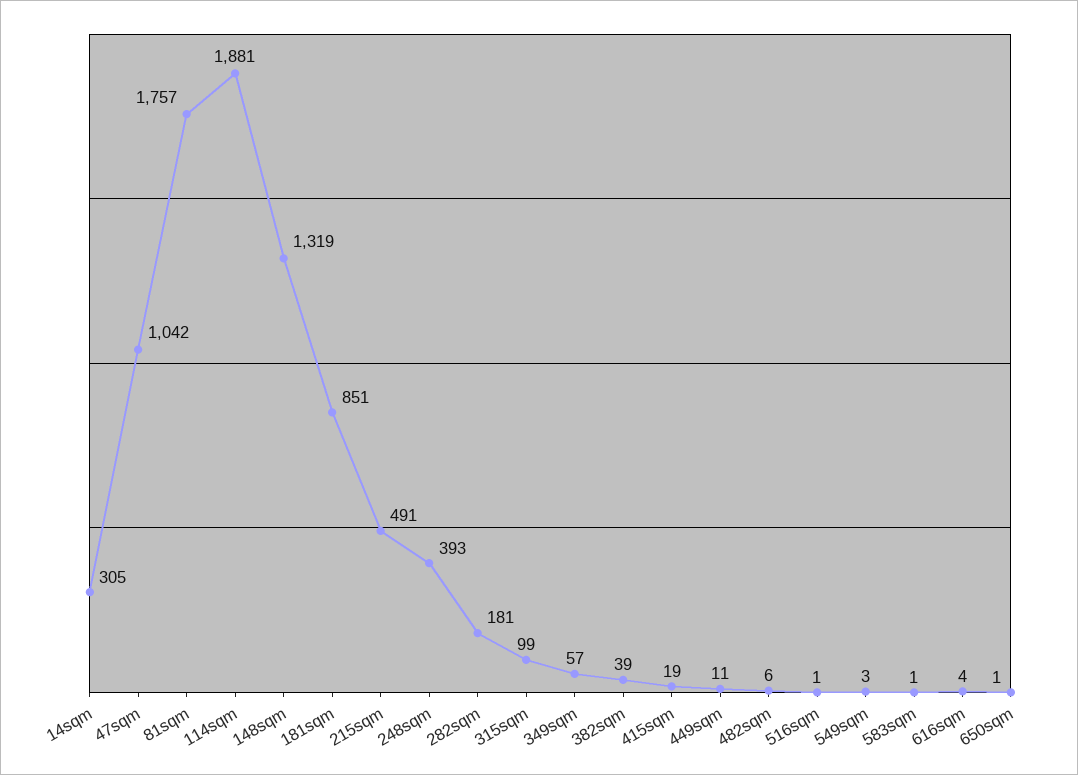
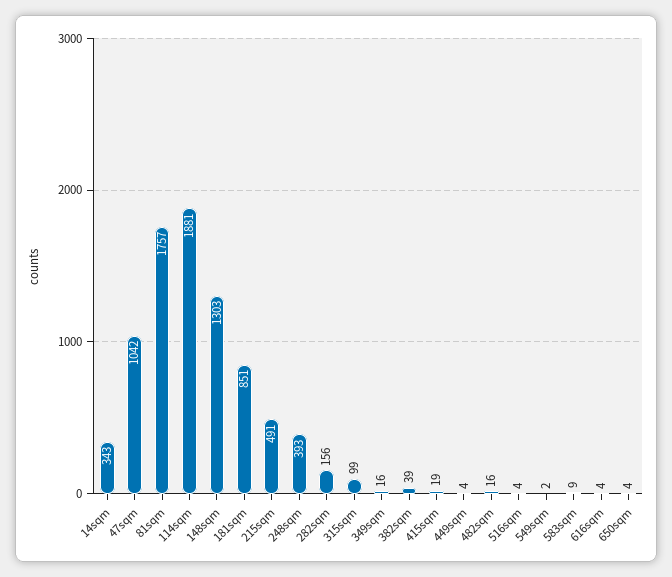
  {
-   "14sqm": 305,
+   "14sqm": 343,
    "47sqm": 1042,
    "81sqm": 1757,
    "114sqm": 1881,
-   "148sqm": 1319,
+   "148sqm": 1303,
    "181sqm": 851,
    "215sqm": 491,
    "248sqm": 393,
-   "282sqm": 181,
+   "282sqm": 156,
    "315sqm": 99,
-   "349sqm": 57,
+   "349sqm": 16,
    "382sqm": 39,
    "415sqm": 19,
-   "449sqm": 11,
+   "449sqm": 4,
-   "482sqm": 6,
+   "482sqm": 16,
-   "516sqm": 1,
+   "516sqm": 4,
-   "549sqm": 3,
+   "549sqm": 2,
-   "583sqm": 1,
+   "583sqm": 9,
    "616sqm": 4,
-   "650sqm": 1
+   "650sqm": 4
  }

